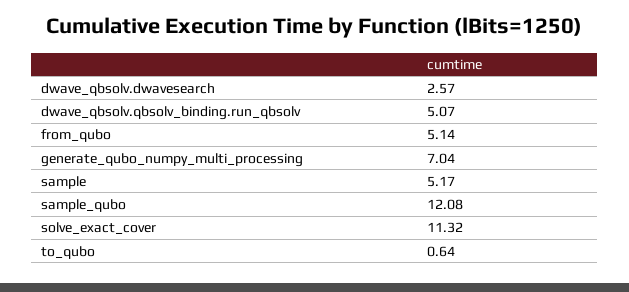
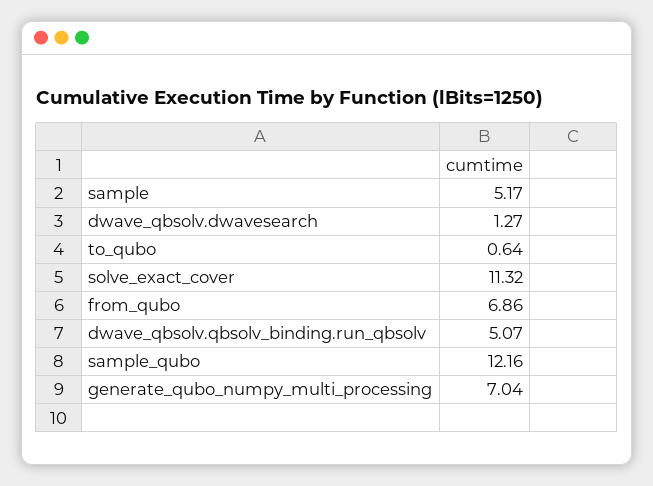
  {
-   "dwave_qbsolv.dwavesearch": 2.57,
+   "dwave_qbsolv.dwavesearch": 1.27,
    "dwave_qbsolv.qbsolv_binding.run_qbsolv": 5.07,
-   "from_qubo": 5.14,
+   "from_qubo": 6.86,
    "generate_qubo_numpy_multi_processing": 7.04,
    "sample": 5.17,
-   "sample_qubo": 12.08,
+   "sample_qubo": 12.16,
    "solve_exact_cover": 11.32,
    "to_qubo": 0.64
  }

